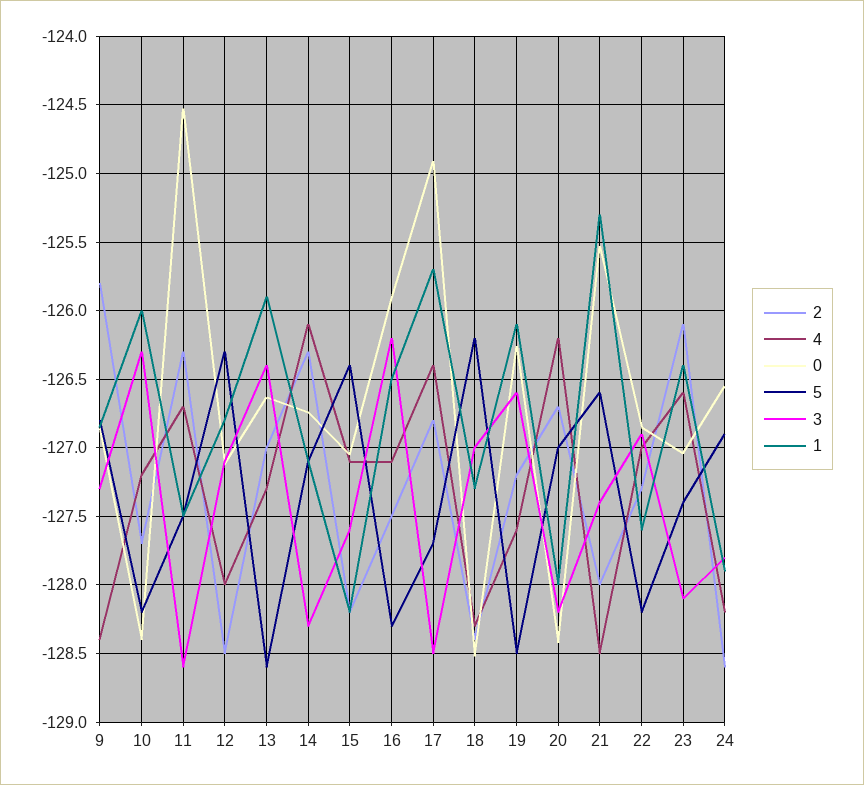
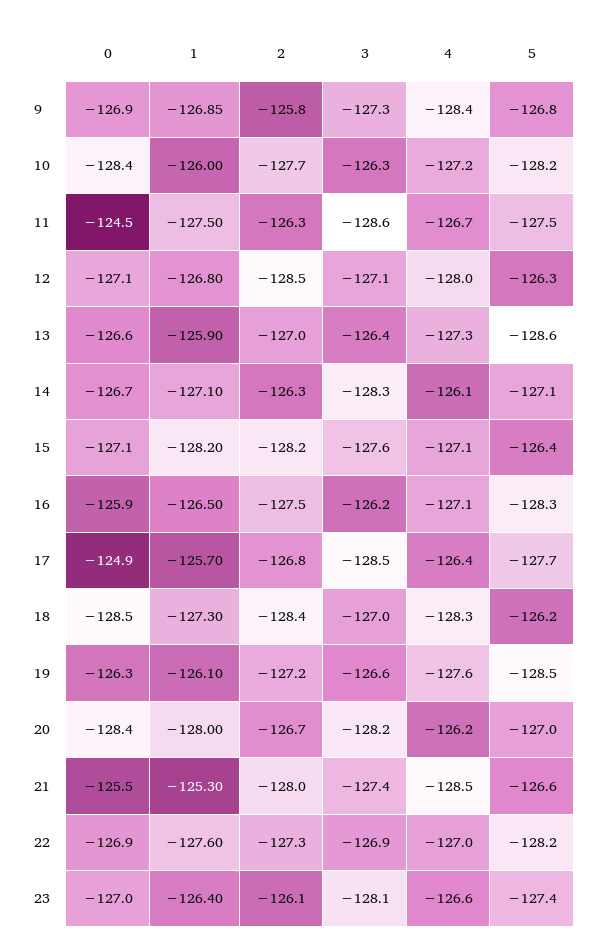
  {
    "2": {
      "9": -125.8,
      "10": -127.7,
      "11": -126.3,
      "12": -128.5,
      "13": -127,
      "14": -126.3,
      "15": -128.2,
      "16": -127.5,
      "17": -126.8,
      "18": -128.4,
      "19": -127.2,
      "20": -126.7,
      "21": -128,
      "22": -127.3,
-     "23": -126.1,
+     "23": -126.1
-     "24": -128.6
    },
    "4": {
      "9": -128.4,
      "10": -127.2,
      "11": -126.7,
      "12": -128,
      "13": -127.3,
      "14": -126.1,
      "15": -127.1,
      "16": -127.1,
      "17": -126.4,
      "18": -128.3,
      "19": -127.6,
      "20": -126.2,
      "21": -128.5,
      "22": -127,
-     "23": -126.6,
+     "23": -126.6
-     "24": -128.2
    },
    "0": {
      "9": -126.9,
      "10": -128.4,
      "11": -124.5,
      "12": -127.1,
      "13": -126.6,
      "14": -126.7,
      "15": -127.1,
      "16": -125.9,
      "17": -124.9,
      "18": -128.5,
      "19": -126.3,
      "20": -128.4,
      "21": -125.5,
      "22": -126.9,
-     "23": -127,
+     "23": -127
-     "24": -126.55
    },
    "5": {
      "9": -126.8,
      "10": -128.2,
      "11": -127.5,
      "12": -126.3,
      "13": -128.6,
      "14": -127.1,
      "15": -126.4,
      "16": -128.3,
      "17": -127.7,
      "18": -126.2,
      "19": -128.5,
      "20": -127,
      "21": -126.6,
      "22": -128.2,
-     "23": -127.4,
+     "23": -127.4
-     "24": -126.9
    },
    "3": {
      "9": -127.3,
      "10": -126.3,
      "11": -128.6,
      "12": -127.1,
      "13": -126.4,
      "14": -128.3,
      "15": -127.6,
      "16": -126.2,
      "17": -128.5,
      "18": -127,
      "19": -126.6,
      "20": -128.2,
      "21": -127.4,
      "22": -126.9,
-     "23": -128.1,
+     "23": -128.1
-     "24": -127.8
    },
    "1": {
      "9": -126.85,
      "10": -126,
      "11": -127.5,
      "12": -126.8,
      "13": -125.9,
      "14": -127.1,
      "15": -128.2,
      "16": -126.5,
      "17": -125.7,
      "18": -127.3,
      "19": -126.1,
      "20": -128,
      "21": -125.3,
      "22": -127.6,
-     "23": -126.4,
+     "23": -126.4
-     "24": -127.9
    }
  }

